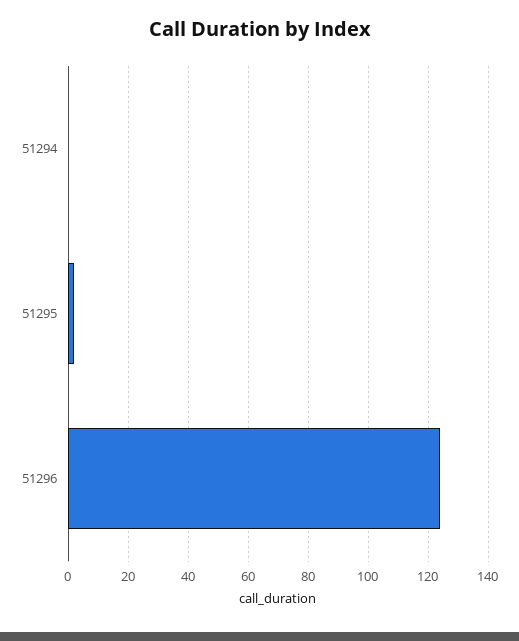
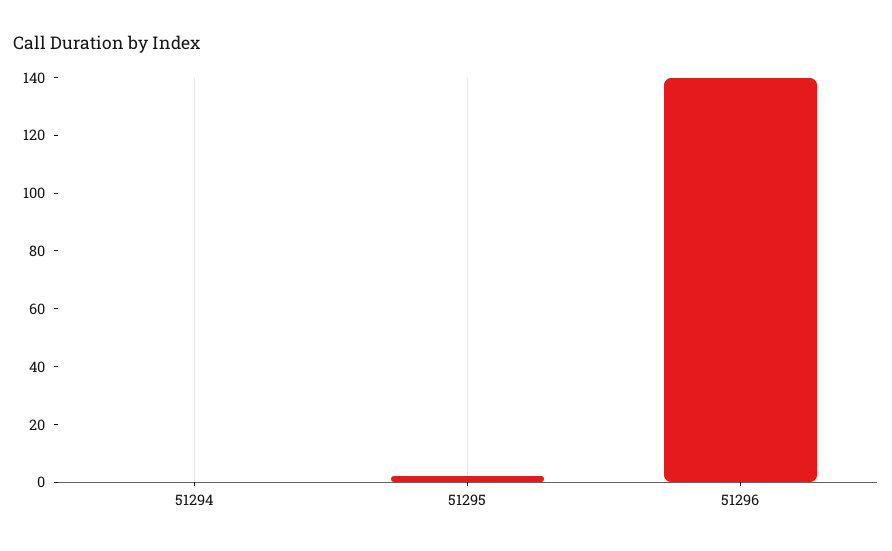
  {
    "51294": 0,
    "51295": 0,
-   "51296": 125
+   "51296": 140
  }

